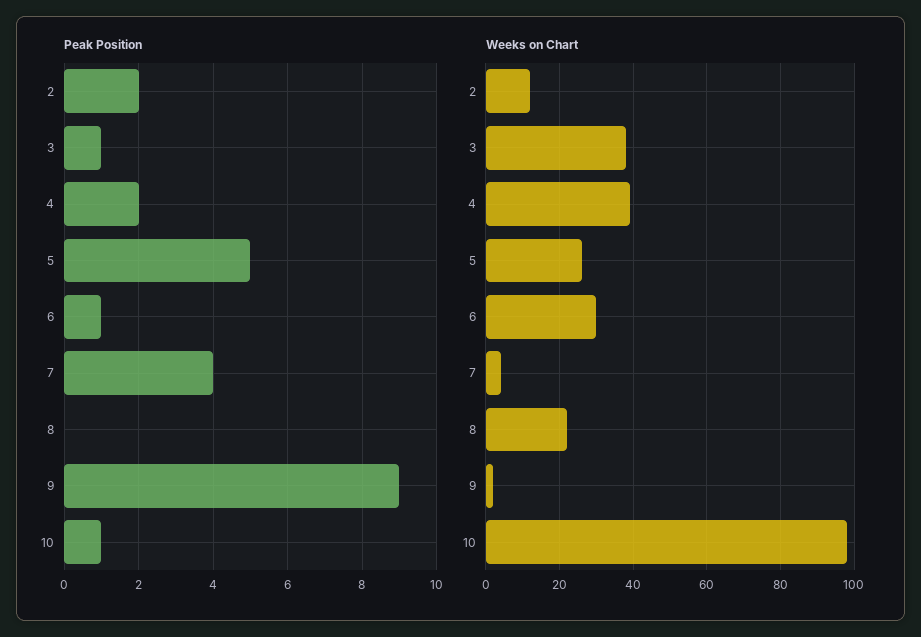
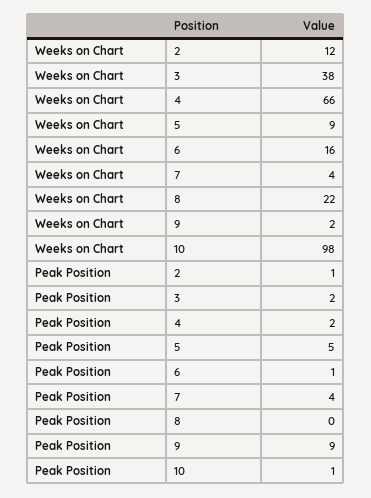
  {
    "Peak Position": {
-     "2": 2,
+     "2": 1,
-     "3": 1,
+     "3": 2,
      "4": 2,
      "5": 5,
      "6": 1,
      "7": 4,
      "8": 0,
      "9": 9,
      "10": 1
    },
    "Weeks on Chart": {
      "2": 12,
      "3": 38,
-     "4": 40,
+     "4": 66,
-     "5": 25,
+     "5": 9,
-     "6": 30,
+     "6": 16,
      "7": 4,
      "8": 22,
      "9": 2,
      "10": 98
    }
  }

